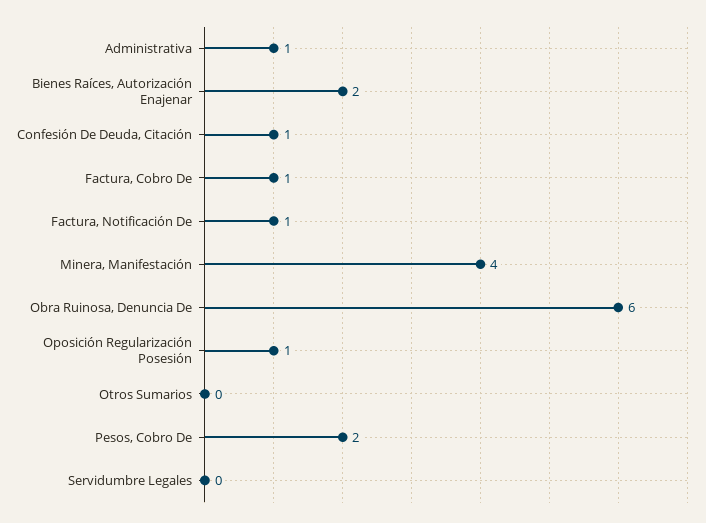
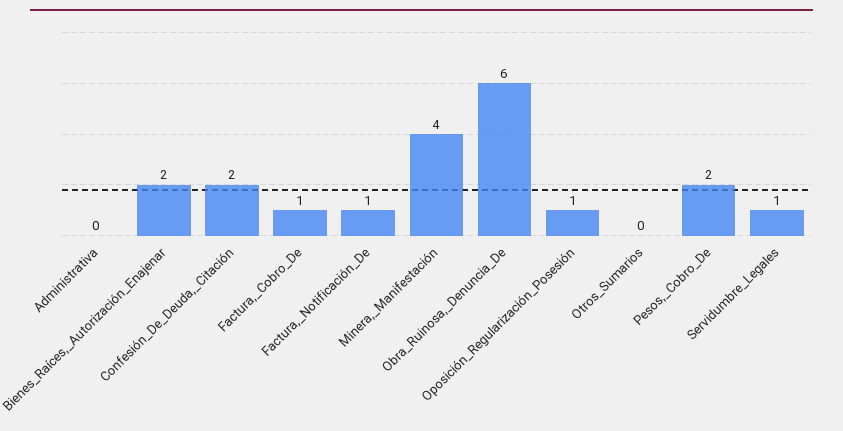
  {
-   "Administrativa": 1,
+   "Administrativa": 0,
    "Bienes Raíces, Autorización Enajenar": 2,
-   "Confesión De Deuda, Citación": 1,
+   "Confesión De Deuda, Citación": 2,
    "Factura, Cobro De": 1,
    "Factura, Notificación De": 1,
    "Minera, Manifestación": 4,
    "Obra Ruinosa, Denuncia De": 6,
    "Oposición Regularización Posesión": 1,
    "Otros Sumarios": 0,
    "Pesos, Cobro De": 2,
-   "Servidumbre Legales": 0
+   "Servidumbre Legales": 1
  }

